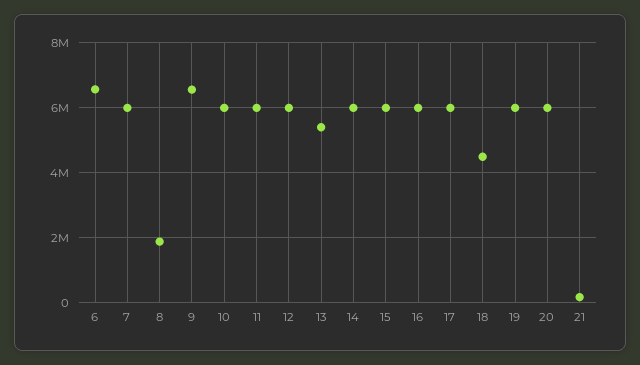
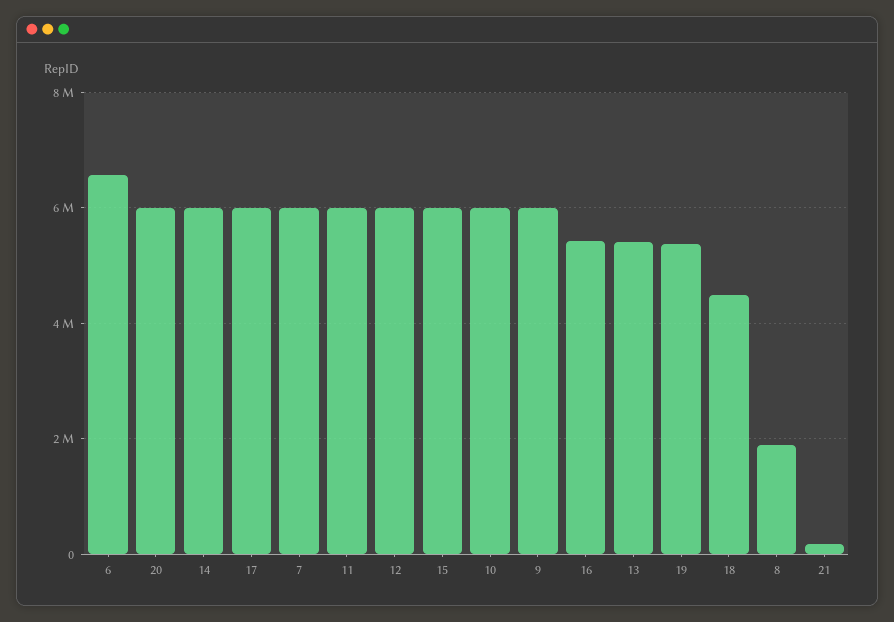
  {
    "6": 6600000,
    "7": 6000000,
    "8": 1800000,
-   "9": 6600000,
+   "9": 6000000,
    "10": 6000000,
    "11": 6000000,
    "12": 6000000,
    "13": 5400000,
    "14": 6000000,
    "15": 6000000,
-   "16": 6000000,
+   "16": 5400000,
    "17": 6000000,
    "18": 4400000,
-   "19": 6000000,
+   "19": 5400000,
    "20": 6000000,
    "21": 200000
  }

